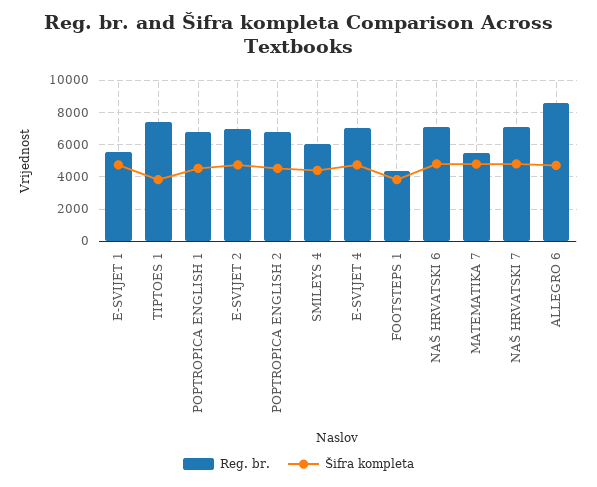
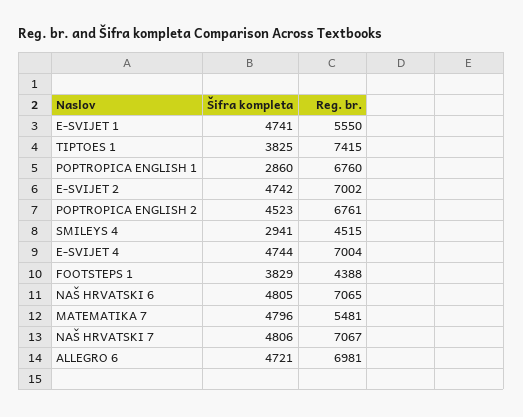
  {
    "Reg. br.": {
      "E-SVIJET 1": 5550,
      "TIPTOES 1": 7415,
      "POPTROPICA ENGLISH 1": 6760,
      "E-SVIJET 2": 7002,
      "POPTROPICA ENGLISH 2": 6761,
-     "SMILEYS 4": 6000,
+     "SMILEYS 4": 4515,
      "E-SVIJET 4": 7004,
      "FOOTSTEPS 1": 4388,
      "NAŠ HRVATSKI 6": 7065,
      "MATEMATIKA 7": 5481,
      "NAŠ HRVATSKI 7": 7067,
-     "ALLEGRO 6": 8500
+     "ALLEGRO 6": 6981
    },
    "Šifra kompleta": {
      "E-SVIJET 1": 4741,
      "TIPTOES 1": 3825,
-     "POPTROPICA ENGLISH 1": 4500,
+     "POPTROPICA ENGLISH 1": 2860,
      "E-SVIJET 2": 4742,
      "POPTROPICA ENGLISH 2": 4523,
-     "SMILEYS 4": 4500,
+     "SMILEYS 4": 2941,
      "E-SVIJET 4": 4744,
      "FOOTSTEPS 1": 3829,
      "NAŠ HRVATSKI 6": 4805,
      "MATEMATIKA 7": 4796,
      "NAŠ HRVATSKI 7": 4806,
      "ALLEGRO 6": 4721
    }
  }

